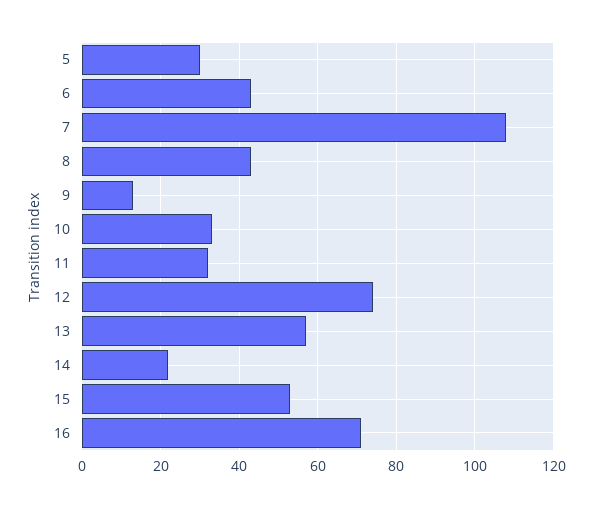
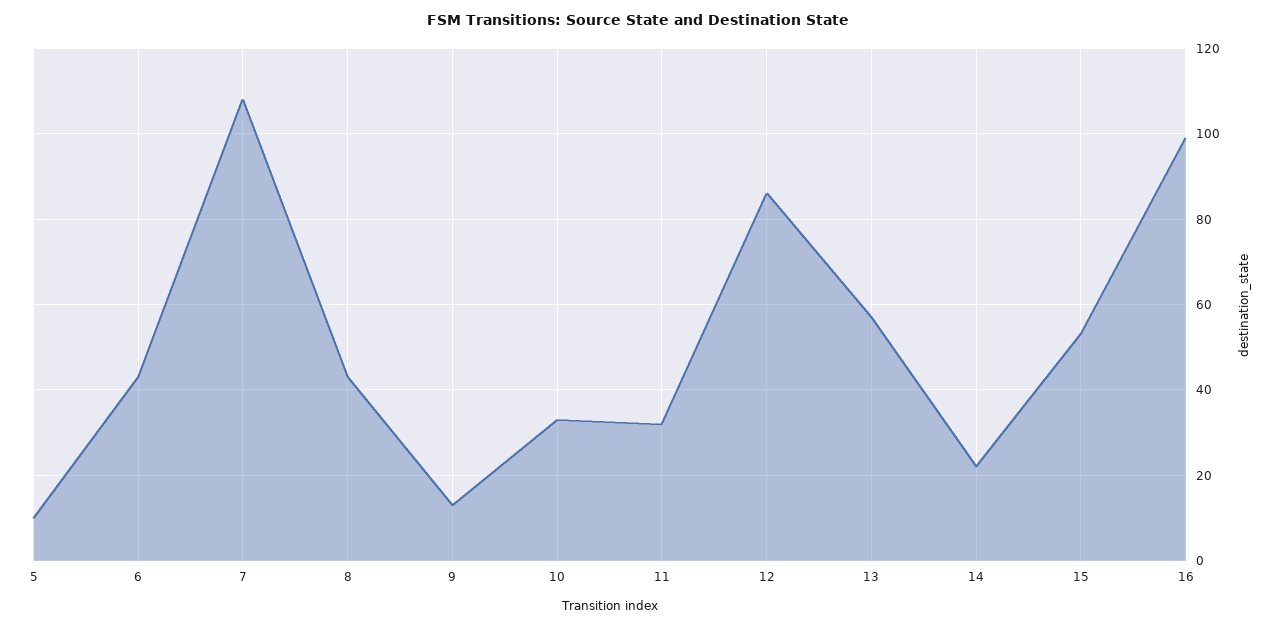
  {
-   "5": 30,
+   "5": 10,
    "6": 45,
    "7": 110,
    "8": 45,
    "9": 15,
    "10": 35,
    "11": 30,
-   "12": 75,
+   "12": 85,
    "13": 55,
    "14": 20,
    "15": 55,
-   "16": 70
+   "16": 100
  }

